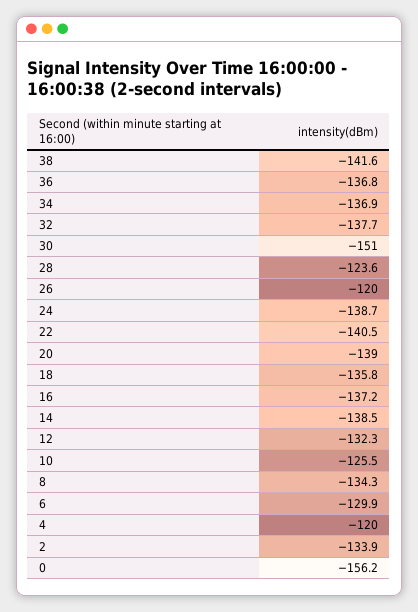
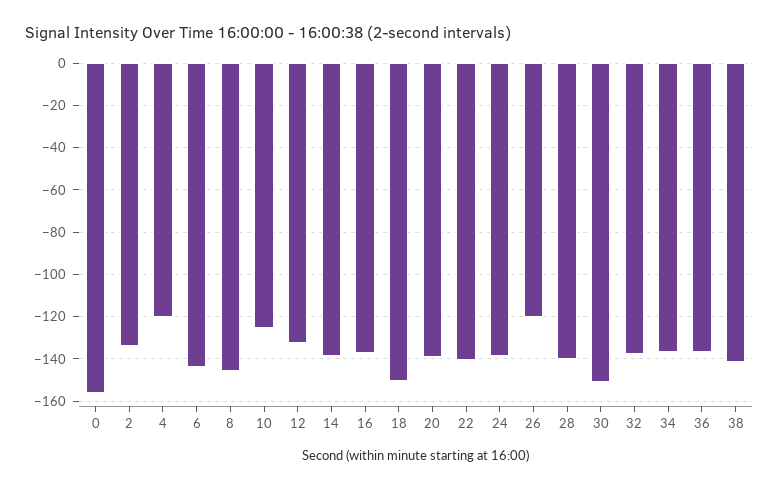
  {
    "38": -141.6,
    "36": -136.8,
    "34": -136.9,
    "32": -137.7,
    "30": -151,
-   "28": -123.6,
+   "28": -140,
    "26": -120,
    "24": -138.7,
    "22": -140.5,
    "20": -139,
-   "18": -135.8,
+   "18": -150,
    "16": -137.2,
    "14": -138.5,
    "12": -132.3,
    "10": -125.5,
-   "8": -134.3,
+   "8": -145,
-   "6": -129.9,
+   "6": -145,
    "4": -120,
    "2": -133.9,
    "0": -156.2
  }

